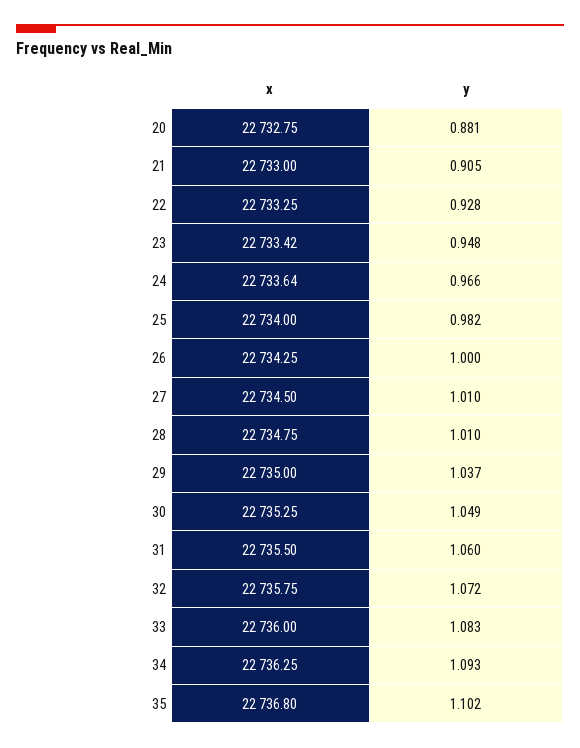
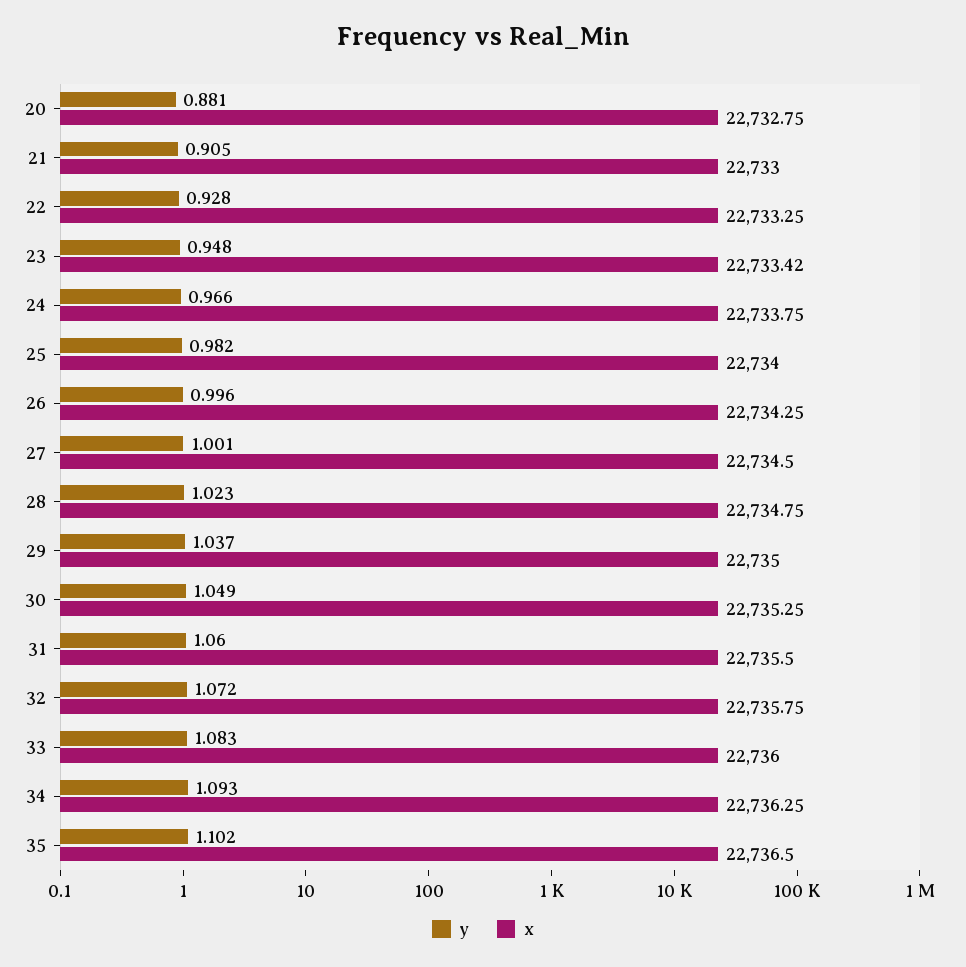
  {
    "x": {
      "20": 22732.75,
      "21": 22733,
      "22": 22733.25,
      "23": 22733.42,
-     "24": 22733.64,
+     "24": 22733.75,
      "25": 22734,
      "26": 22734.25,
      "27": 22734.5,
      "28": 22734.75,
      "29": 22735,
      "30": 22735.25,
      "31": 22735.5,
      "32": 22735.75,
      "33": 22736,
      "34": 22736.25,
-     "35": 22736.8
+     "35": 22736.5
    },
    "y": {
      "20": 0.881,
      "21": 0.905,
      "22": 0.928,
      "23": 0.948,
      "24": 0.966,
      "25": 0.982,
-     "26": 1,
+     "26": 0.996,
-     "27": 1.01,
+     "27": 1.001,
-     "28": 1.01,
+     "28": 1.023,
      "29": 1.037,
      "30": 1.049,
      "31": 1.06,
      "32": 1.072,
      "33": 1.083,
      "34": 1.093,
      "35": 1.102
    }
  }

